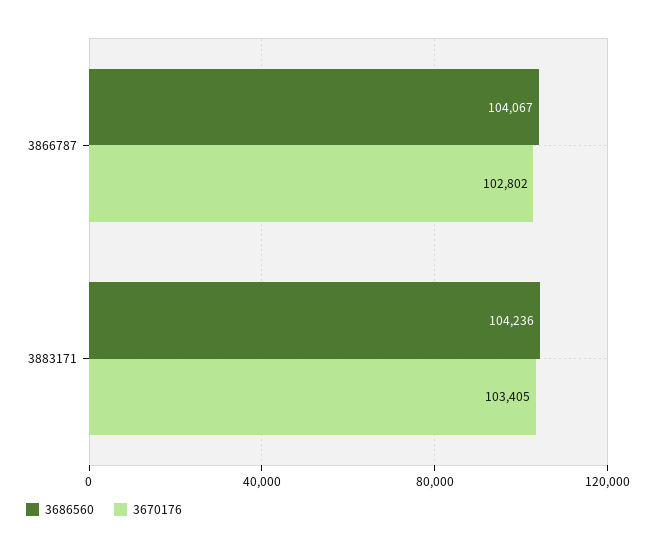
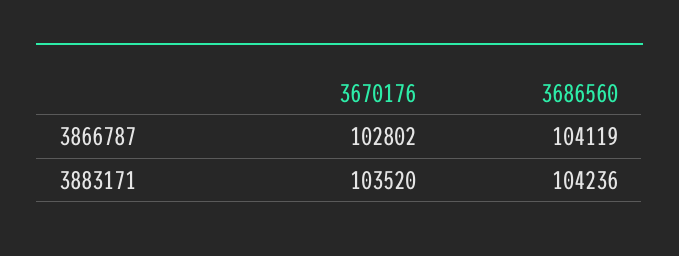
  {
    "3686560": {
-     "3866787": 104067,
+     "3866787": 104119,
      "3883171": 104236
    },
    "3670176": {
      "3866787": 102802,
-     "3883171": 103405
+     "3883171": 103520
    }
  }

